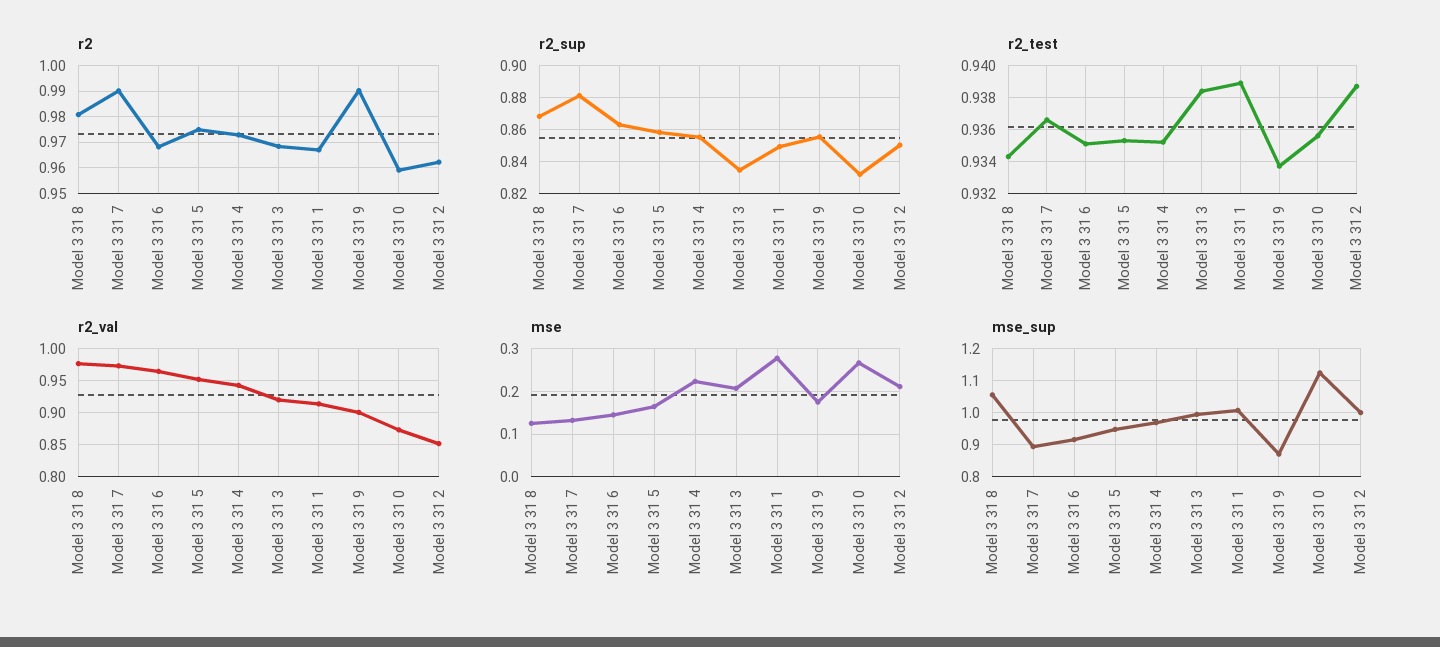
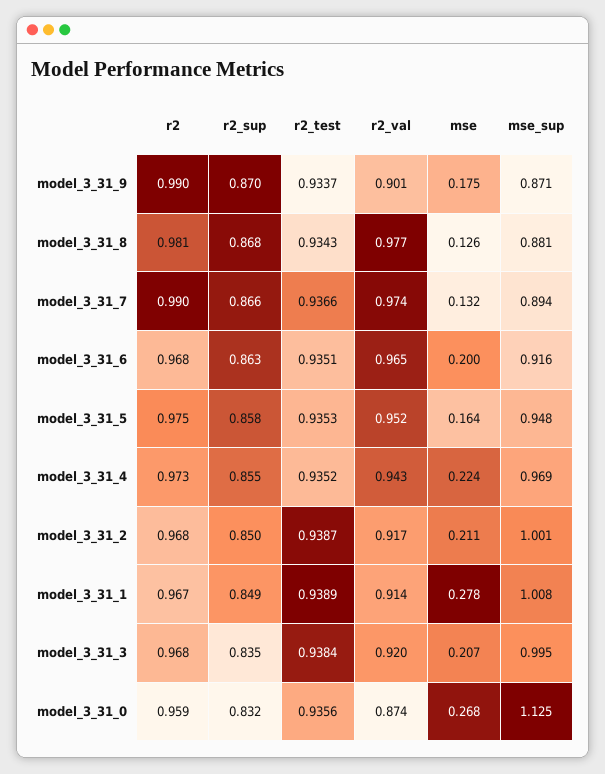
  {
    "r2": {
      "Model 3 31 8": 0.981,
      "Model 3 31 7": 0.99,
      "Model 3 31 6": 0.968,
      "Model 3 31 5": 0.975,
      "Model 3 31 4": 0.973,
      "Model 3 31 3": 0.968,
      "Model 3 31 1": 0.967,
      "Model 3 31 9": 0.99,
      "Model 3 31 0": 0.959,
-     "Model 3 31 2": 0.9625
+     "Model 3 31 2": 0.968
    },
    "r2_sup": {
      "Model 3 31 8": 0.868,
-     "Model 3 31 7": 0.88,
+     "Model 3 31 7": 0.866,
      "Model 3 31 6": 0.863,
      "Model 3 31 5": 0.858,
      "Model 3 31 4": 0.855,
      "Model 3 31 3": 0.835,
      "Model 3 31 1": 0.849,
-     "Model 3 31 9": 0.855,
+     "Model 3 31 9": 0.87,
      "Model 3 31 0": 0.832,
      "Model 3 31 2": 0.85
    },
    "r2_test": {
      "Model 3 31 8": 0.9343,
      "Model 3 31 7": 0.9366,
      "Model 3 31 6": 0.9351,
      "Model 3 31 5": 0.9353,
      "Model 3 31 4": 0.9352,
      "Model 3 31 3": 0.9384,
      "Model 3 31 1": 0.9389,
      "Model 3 31 9": 0.9337,
      "Model 3 31 0": 0.9356,
      "Model 3 31 2": 0.9387
    },
    "r2_val": {
      "Model 3 31 8": 0.977,
      "Model 3 31 7": 0.974,
      "Model 3 31 6": 0.965,
      "Model 3 31 5": 0.952,
      "Model 3 31 4": 0.943,
      "Model 3 31 3": 0.92,
      "Model 3 31 1": 0.914,
      "Model 3 31 9": 0.901,
      "Model 3 31 0": 0.874,
-     "Model 3 31 2": 0.85
+     "Model 3 31 2": 0.917
    },
    "mse": {
      "Model 3 31 8": 0.126,
      "Model 3 31 7": 0.132,
-     "Model 3 31 6": 0.14,
+     "Model 3 31 6": 0.2,
      "Model 3 31 5": 0.164,
      "Model 3 31 4": 0.224,
      "Model 3 31 3": 0.207,
      "Model 3 31 1": 0.278,
      "Model 3 31 9": 0.175,
      "Model 3 31 0": 0.268,
      "Model 3 31 2": 0.211
    },
    "mse_sup": {
-     "Model 3 31 8": 1.06,
+     "Model 3 31 8": 0.881,
      "Model 3 31 7": 0.894,
      "Model 3 31 6": 0.916,
      "Model 3 31 5": 0.948,
      "Model 3 31 4": 0.969,
      "Model 3 31 3": 0.995,
      "Model 3 31 1": 1.008,
      "Model 3 31 9": 0.871,
      "Model 3 31 0": 1.125,
      "Model 3 31 2": 1.001
    }
  }

